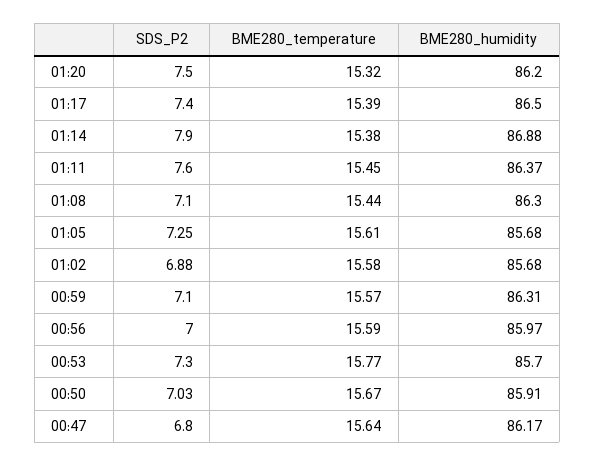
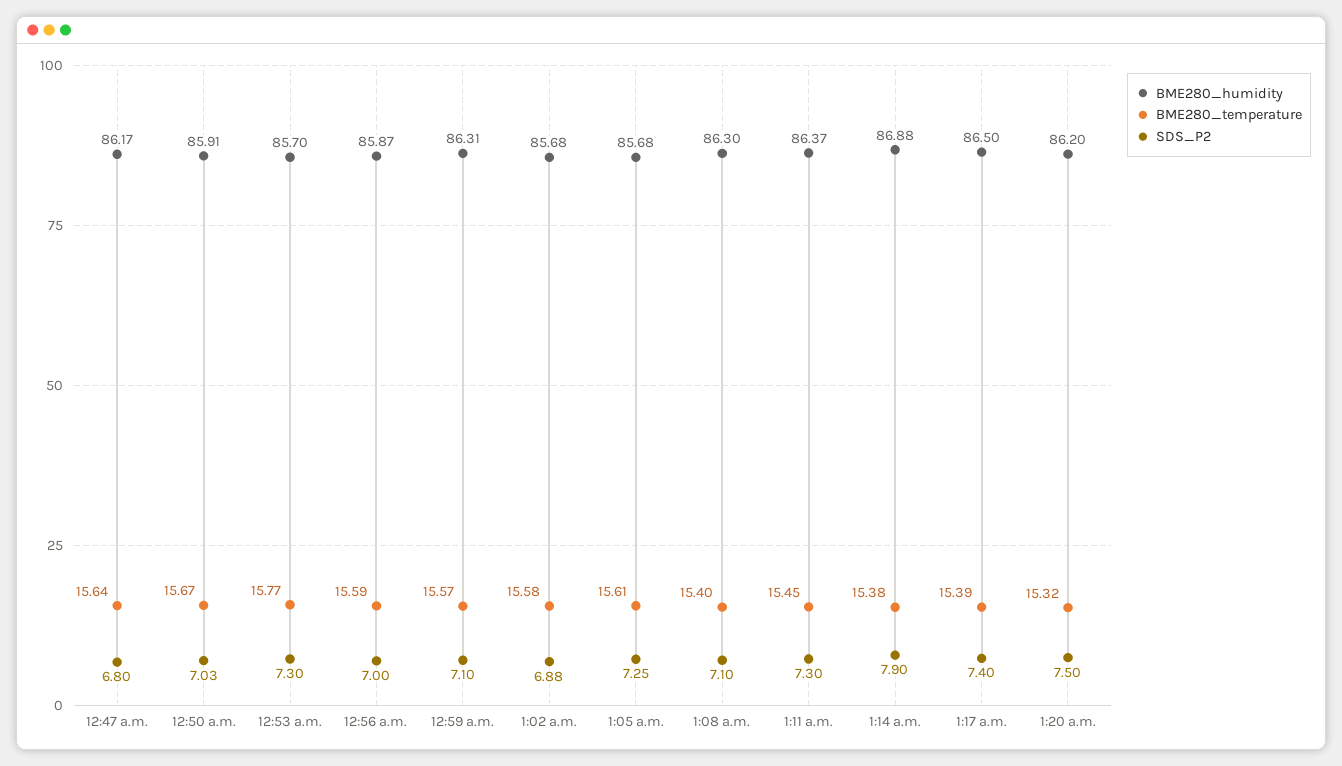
  {
    "SDS_P2": {
      "01:20": 7.5,
      "01:17": 7.4,
      "01:14": 7.9,
-     "01:11": 7.6,
+     "01:11": 7.3,
      "01:08": 7.1,
      "01:05": 7.25,
      "01:02": 6.88,
      "00:59": 7.1,
      "00:56": 7,
      "00:53": 7.3,
      "00:50": 7.03,
      "00:47": 6.8
    },
    "BME280_temperature": {
      "01:20": 15.32,
      "01:17": 15.39,
      "01:14": 15.38,
      "01:11": 15.45,
-     "01:08": 15.44,
+     "01:08": 15.4,
      "01:05": 15.61,
      "01:02": 15.58,
      "00:59": 15.57,
      "00:56": 15.59,
      "00:53": 15.77,
      "00:50": 15.67,
      "00:47": 15.64
    },
    "BME280_humidity": {
      "01:20": 86.2,
      "01:17": 86.5,
      "01:14": 86.88,
      "01:11": 86.37,
      "01:08": 86.3,
      "01:05": 85.68,
      "01:02": 85.68,
      "00:59": 86.31,
-     "00:56": 85.97,
+     "00:56": 85.87,
      "00:53": 85.7,
      "00:50": 85.91,
      "00:47": 86.17
    }
  }

